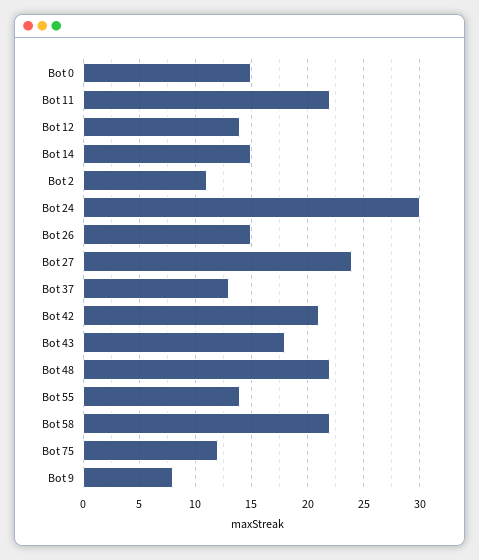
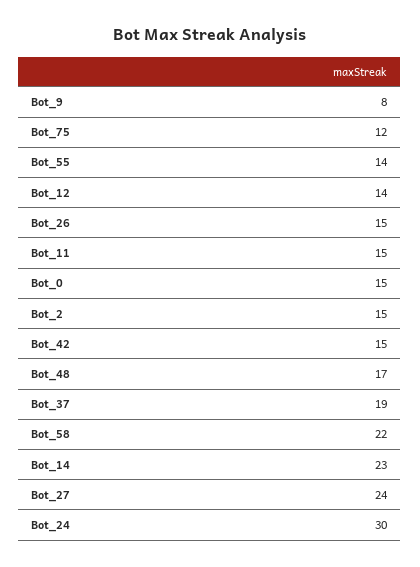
  {
    "Bot 0": 15,
-   "Bot 11": 22,
+   "Bot 11": 15,
    "Bot 12": 14,
-   "Bot 14": 15,
+   "Bot 14": 23,
-   "Bot 2": 11,
+   "Bot 2": 15,
    "Bot 24": 30,
    "Bot 26": 15,
    "Bot 27": 24,
-   "Bot 37": 13,
+   "Bot 37": 19,
-   "Bot 42": 21,
+   "Bot 42": 15,
-   "Bot 43": 18,
-   "Bot 48": 22,
+   "Bot 48": 17,
    "Bot 55": 14,
    "Bot 58": 22,
    "Bot 75": 12,
    "Bot 9": 8
  }

